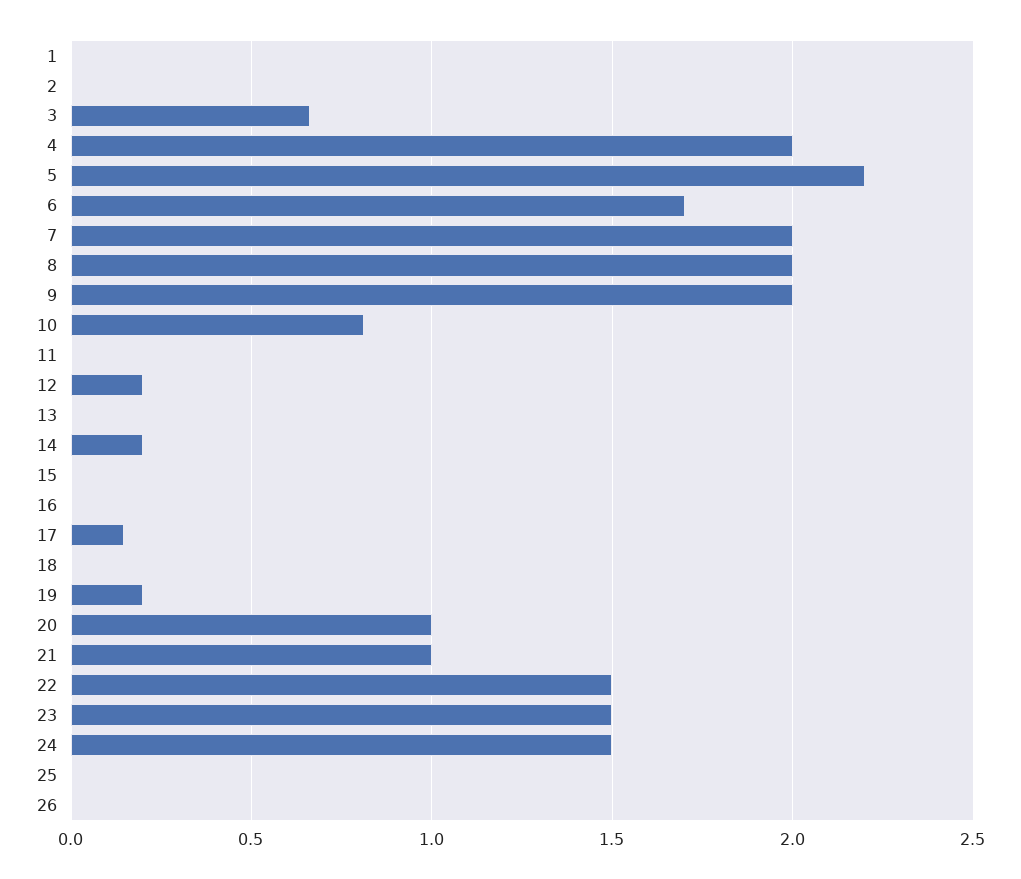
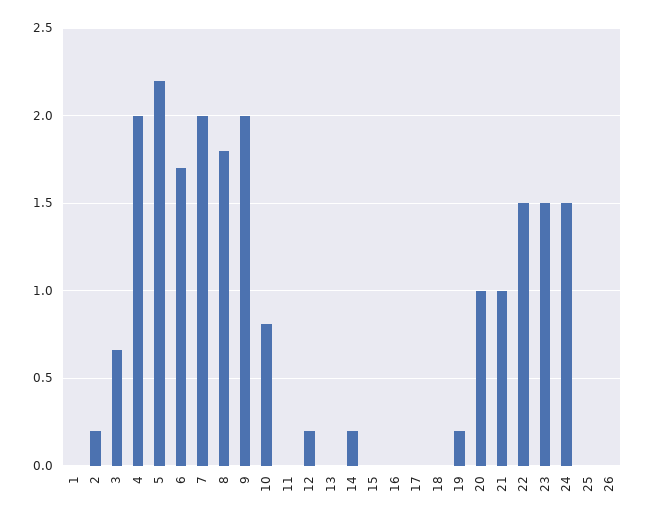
  {
    "1": 0,
-   "2": 0,
+   "2": 0.2,
    "3": 0.65,
    "4": 2,
    "5": 2.2,
    "6": 1.7,
    "7": 2,
-   "8": 2,
+   "8": 1.8,
    "9": 2,
    "10": 0.8,
    "11": 0,
    "12": 0.2,
    "13": 0,
    "14": 0.2,
    "15": 0,
    "16": 0,
-   "17": 0.15,
+   "17": 0,
    "18": 0,
    "19": 0.2,
    "20": 1,
    "21": 1,
    "22": 1.5,
    "23": 1.5,
    "24": 1.5,
    "25": 0,
    "26": 0
  }

